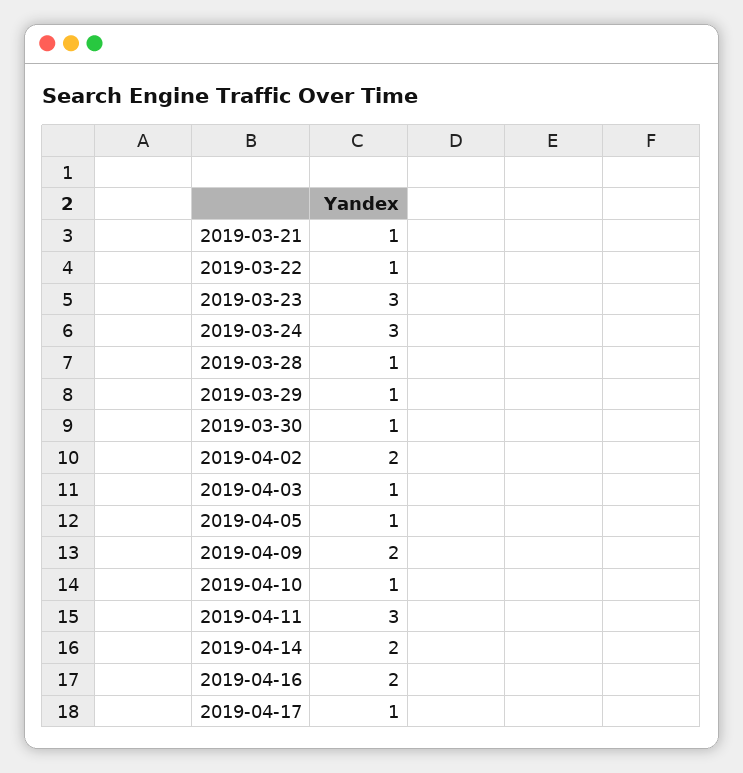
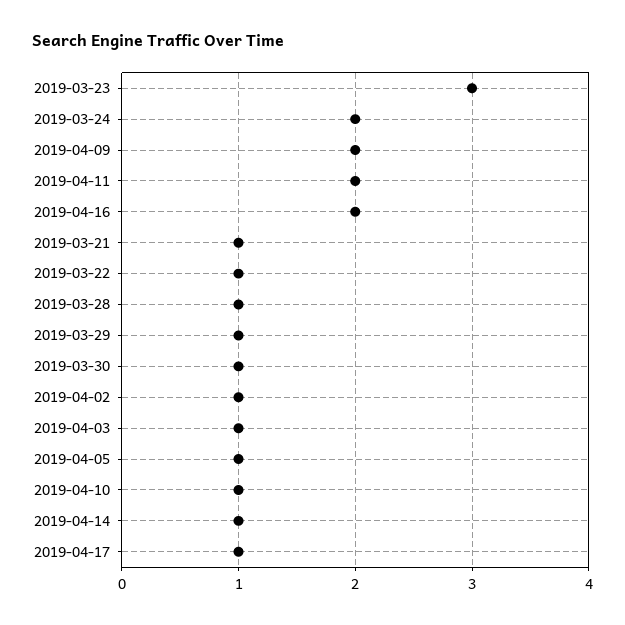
  {
    "2019-03-21": 1,
    "2019-03-22": 1,
    "2019-03-23": 3,
-   "2019-03-24": 3,
+   "2019-03-24": 2,
    "2019-03-28": 1,
    "2019-03-29": 1,
    "2019-03-30": 1,
-   "2019-04-02": 2,
+   "2019-04-02": 1,
    "2019-04-03": 1,
    "2019-04-05": 1,
    "2019-04-09": 2,
    "2019-04-10": 1,
-   "2019-04-11": 3,
+   "2019-04-11": 2,
-   "2019-04-14": 2,
+   "2019-04-14": 1,
    "2019-04-16": 2,
    "2019-04-17": 1
  }

